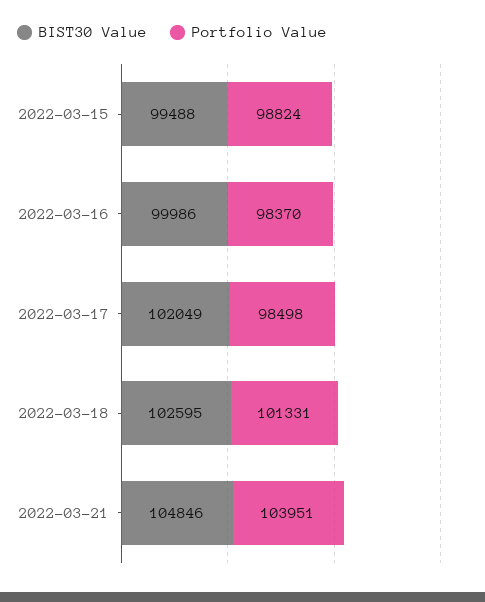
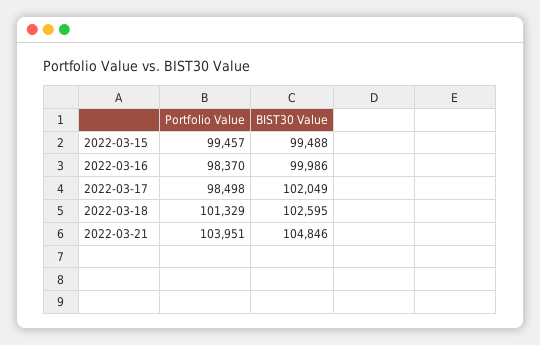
  {
    "BIST30 Value": {
      "2022-03-15": 99488,
      "2022-03-16": 99986,
      "2022-03-17": 102049,
      "2022-03-18": 102595,
      "2022-03-21": 104846
    },
    "Portfolio Value": {
-     "2022-03-15": 98824,
+     "2022-03-15": 99457,
      "2022-03-16": 98370,
      "2022-03-17": 98498,
-     "2022-03-18": 101331,
+     "2022-03-18": 101329,
      "2022-03-21": 103951
    }
  }

